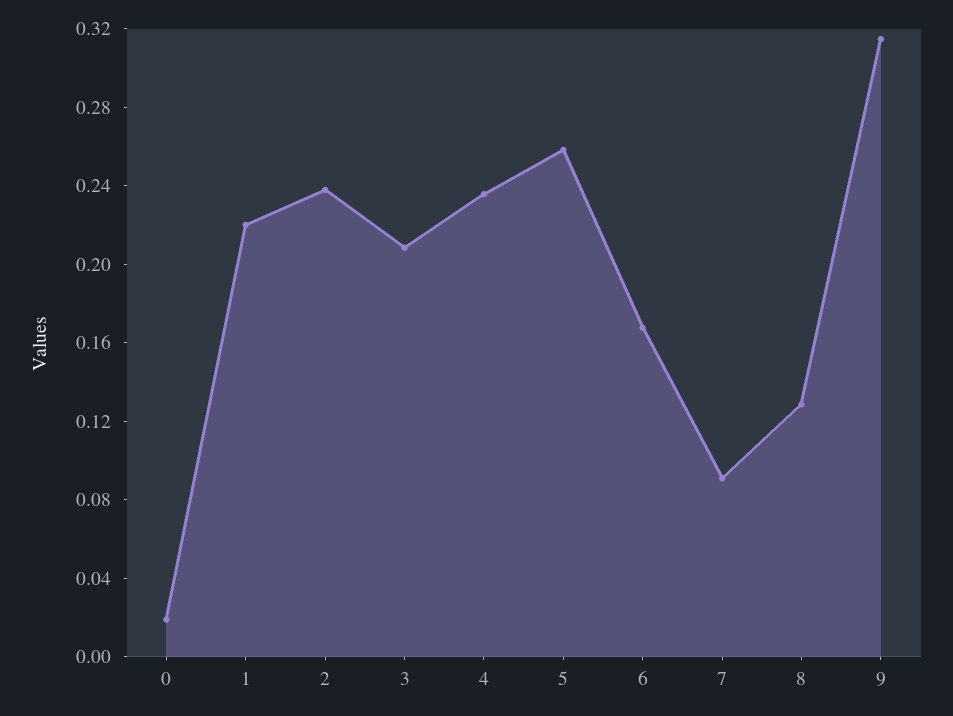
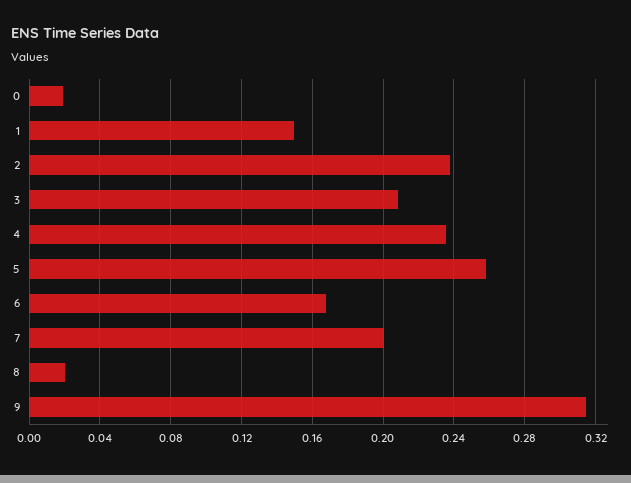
  {
    "0": 0.02,
-   "1": 0.22,
+   "1": 0.15,
    "2": 0.24,
    "3": 0.21,
    "4": 0.235,
    "5": 0.26,
    "6": 0.17,
-   "7": 0.09,
+   "7": 0.2,
-   "8": 0.13,
+   "8": 0.02,
    "9": 0.315
  }

